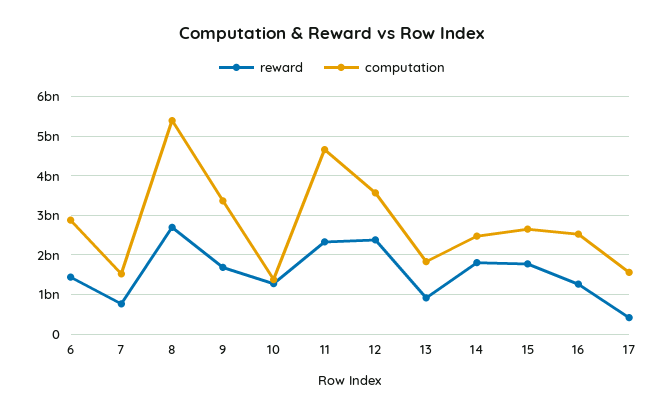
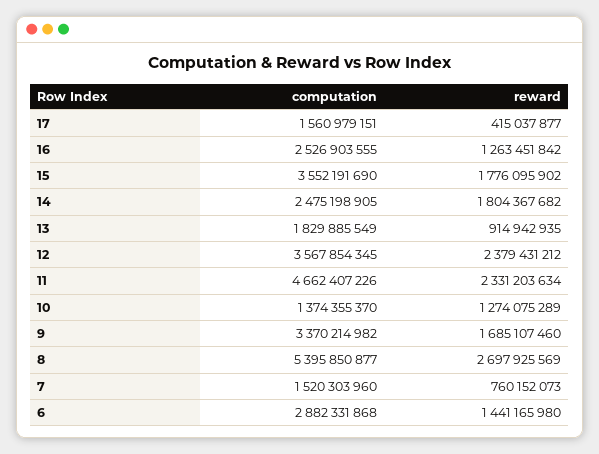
  {
    "reward": {
      "6": 1441165980,
      "7": 760152073,
      "8": 2697925569,
      "9": 1685107460,
      "10": 1274075289,
      "11": 2331203634,
      "12": 2379431212,
      "13": 914942935,
      "14": 1804367682,
      "15": 1776095902,
      "16": 1263451842,
      "17": 415037877
    },
    "computation": {
      "6": 2882331868,
      "7": 1520303960,
      "8": 5395850877,
      "9": 3370214982,
      "10": 1374355370,
      "11": 4662407226,
      "12": 3567854345,
      "13": 1829885549,
      "14": 2475198905,
-     "15": 2600000000,
+     "15": 3552191690,
      "16": 2526903555,
      "17": 1560979151
    }
  }

